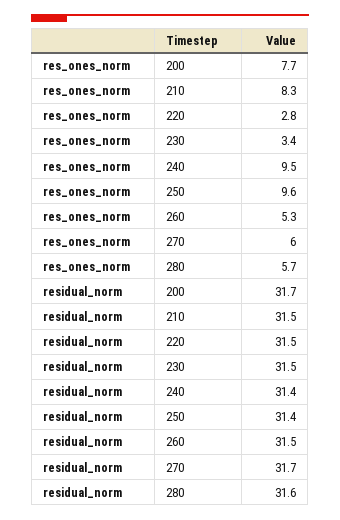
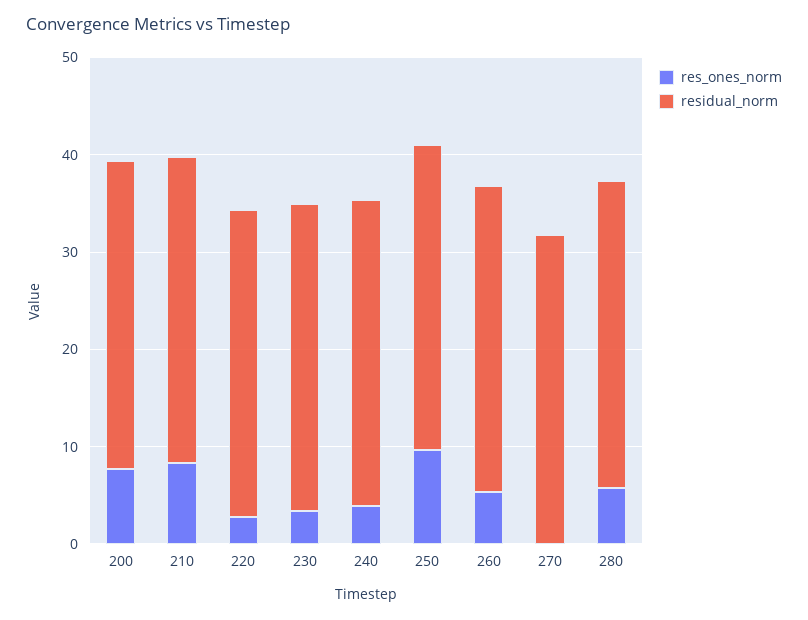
  {
    "res_ones_norm": {
      "200": 7.7,
      "210": 8.3,
      "220": 2.8,
      "230": 3.4,
-     "240": 9.5,
+     "240": 4,
      "250": 9.6,
      "260": 5.3,
-     "270": 6,
+     "270": 0,
      "280": 5.7
    },
    "residual_norm": {
      "200": 31.7,
      "210": 31.5,
      "220": 31.5,
      "230": 31.5,
      "240": 31.4,
      "250": 31.4,
      "260": 31.5,
      "270": 31.7,
      "280": 31.6
    }
  }

